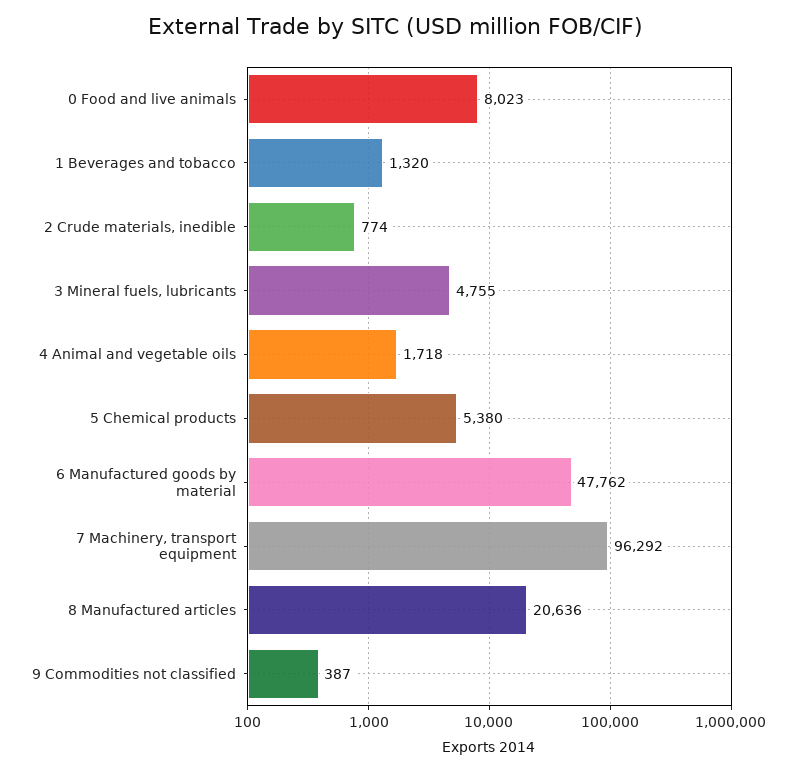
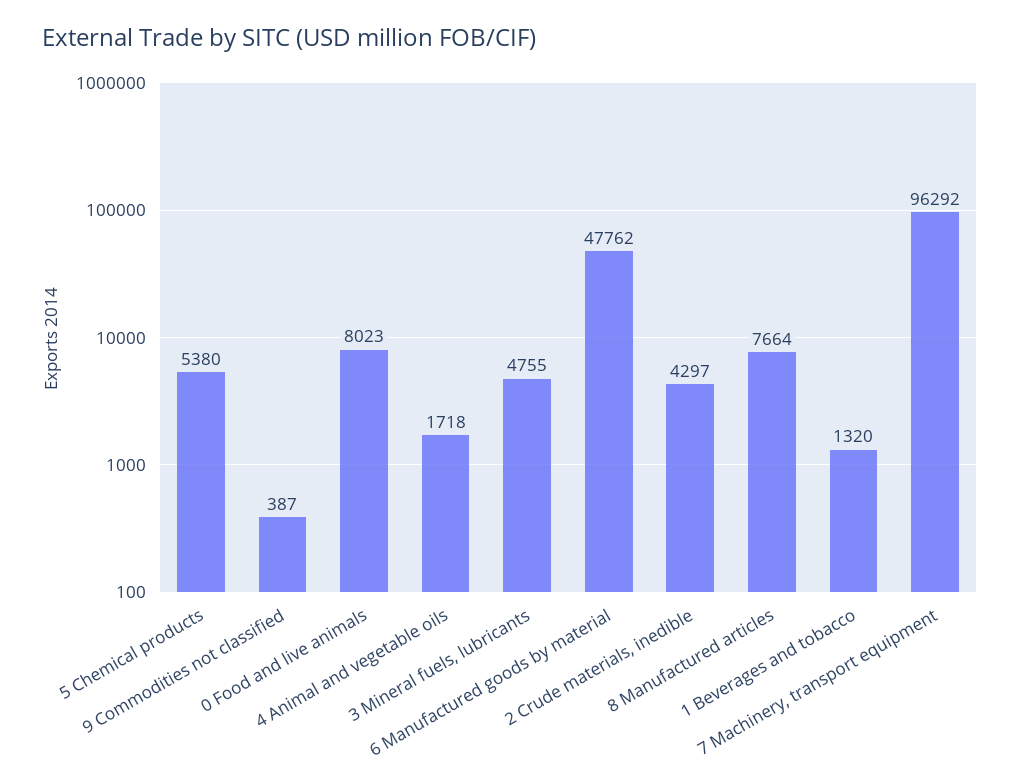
  {
    "0 Food and live animals": 8023,
    "1 Beverages and tobacco": 1320,
-   "2 Crude materials, inedible": 774,
+   "2 Crude materials, inedible": 4297,
    "3 Mineral fuels, lubricants": 4755,
    "4 Animal and vegetable oils": 1718,
    "5 Chemical products": 5380,
    "6 Manufactured goods by material": 47762,
    "7 Machinery, transport equipment": 96292,
-   "8 Manufactured articles": 20636,
+   "8 Manufactured articles": 7664,
    "9 Commodities not classified": 387
  }

